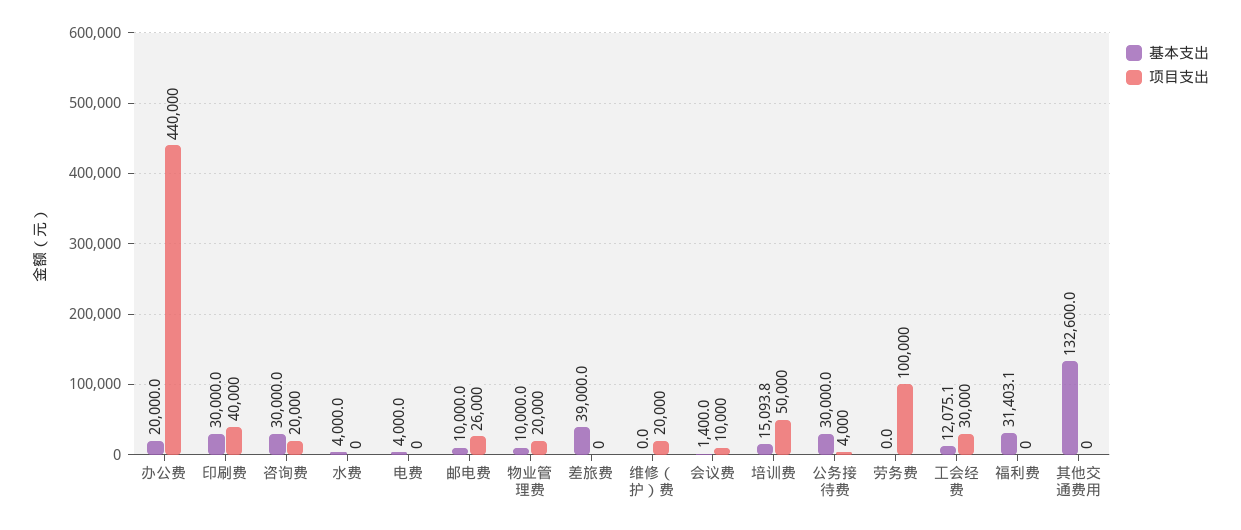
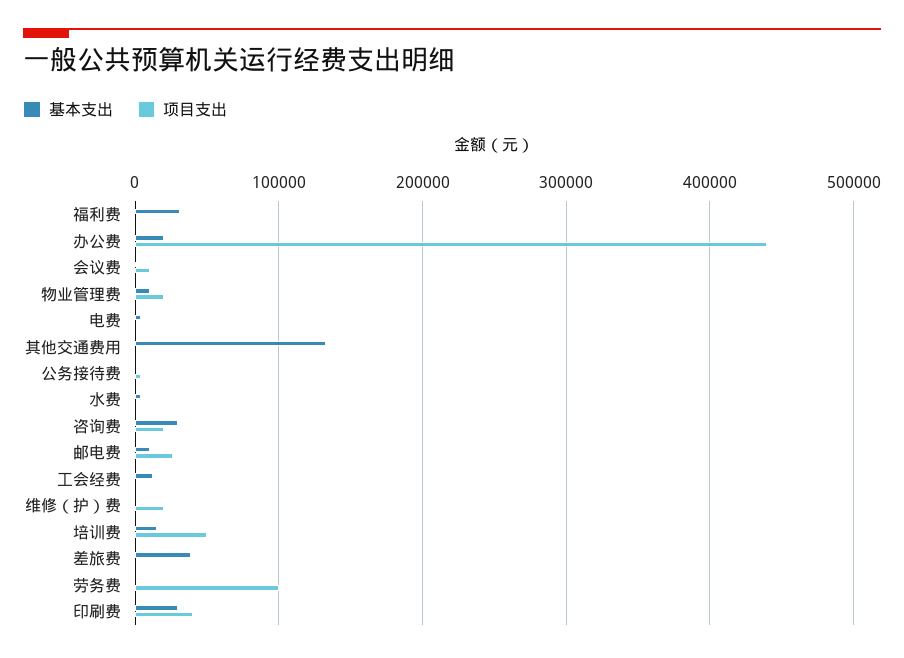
  {
    "基本支出": {
      "办公费": 20000,
      "印刷费": 30000,
      "咨询费": 30000,
      "水费": 4000,
      "电费": 4000,
      "邮电费": 10000,
      "物业管理费": 10000,
      "差旅费": 39000,
      "维修（护）费": 0,
      "会议费": 1400,
      "培训费": 15093.8,
-     "公务接待费": 30000,
+     "公务接待费": 0,
      "劳务费": 0,
      "工会经费": 12075.1,
      "福利费": 31403.1,
      "其他交通费用": 132600
    },
    "项目支出": {
      "办公费": 440000,
      "印刷费": 40000,
      "咨询费": 20000,
      "水费": 0,
      "电费": 0,
      "邮电费": 26000,
      "物业管理费": 20000,
      "差旅费": 0,
      "维修（护）费": 20000,
      "会议费": 10000,
      "培训费": 50000,
      "公务接待费": 4000,
      "劳务费": 100000,
-     "工会经费": 30000,
+     "工会经费": 0,
      "福利费": 0,
      "其他交通费用": 0
    }
  }

